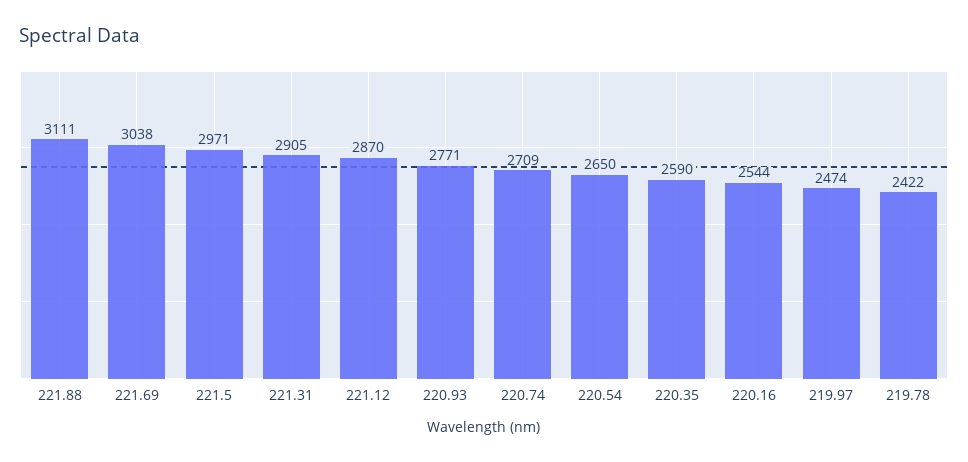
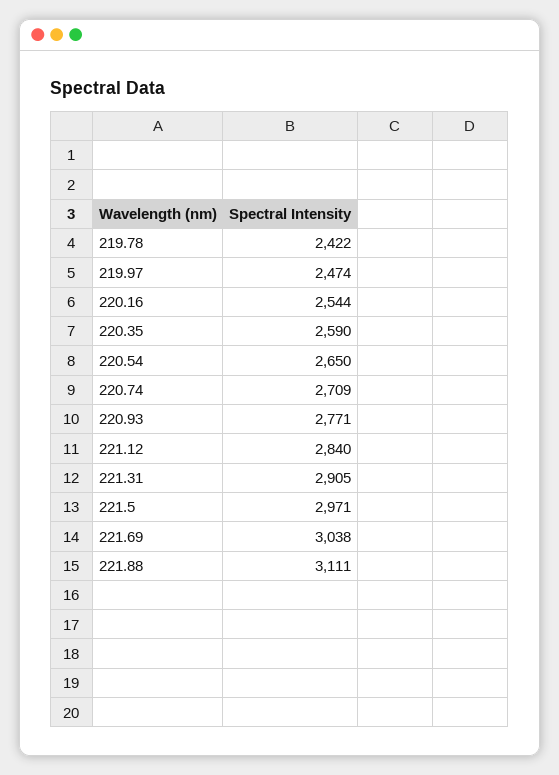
  {
    "221.88": 3111,
    "221.69": 3038,
    "221.5": 2971,
    "221.31": 2905,
-   "221.12": 2870,
+   "221.12": 2840,
    "220.93": 2771,
    "220.74": 2709,
    "220.54": 2650,
    "220.35": 2590,
    "220.16": 2544,
    "219.97": 2474,
    "219.78": 2422
  }

